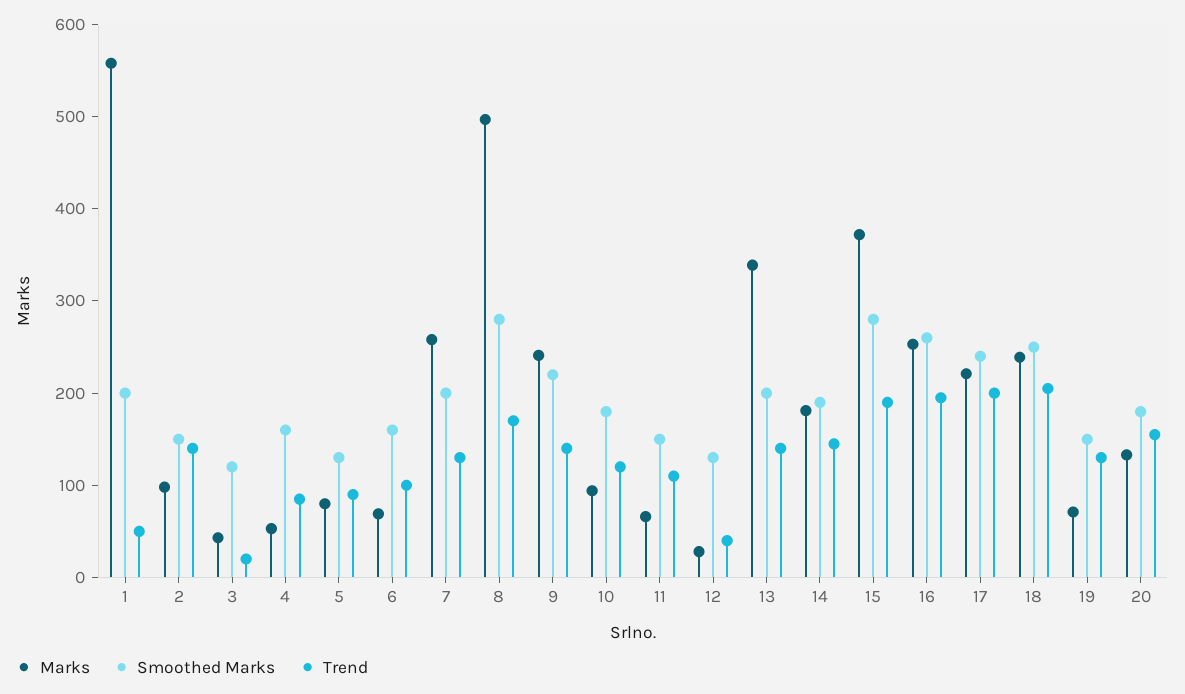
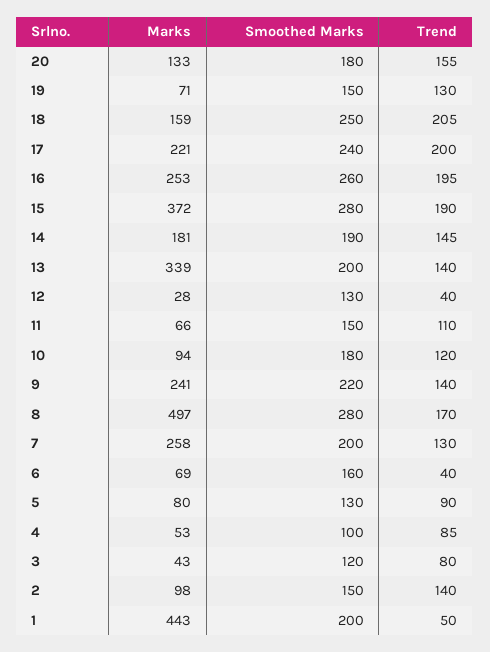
  {
    "Marks": {
-     "1": 560,
+     "1": 443,
      "2": 98,
      "3": 43,
      "4": 53,
      "5": 80,
      "6": 69,
      "7": 258,
      "8": 497,
      "9": 241,
      "10": 94,
      "11": 66,
      "12": 28,
      "13": 339,
      "14": 181,
      "15": 372,
      "16": 253,
      "17": 221,
-     "18": 240,
+     "18": 159,
      "19": 71,
      "20": 133
    },
    "Smoothed Marks": {
      "1": 200,
      "2": 150,
      "3": 120,
-     "4": 160,
+     "4": 100,
      "5": 130,
      "6": 160,
      "7": 200,
      "8": 280,
      "9": 220,
      "10": 180,
      "11": 150,
      "12": 130,
      "13": 200,
      "14": 190,
      "15": 280,
      "16": 260,
      "17": 240,
      "18": 250,
      "19": 150,
      "20": 180
    },
    "Trend": {
      "1": 50,
      "2": 140,
-     "3": 20,
+     "3": 80,
      "4": 85,
      "5": 90,
-     "6": 100,
+     "6": 40,
      "7": 130,
      "8": 170,
      "9": 140,
      "10": 120,
      "11": 110,
      "12": 40,
      "13": 140,
      "14": 145,
      "15": 190,
      "16": 195,
      "17": 200,
      "18": 205,
      "19": 130,
      "20": 155
    }
  }

